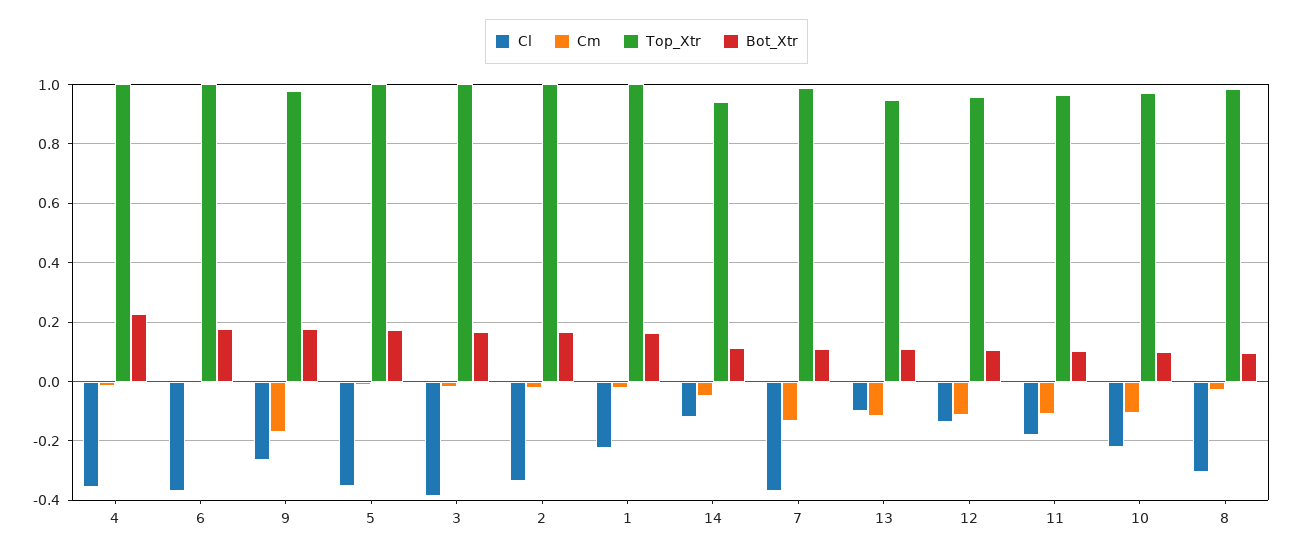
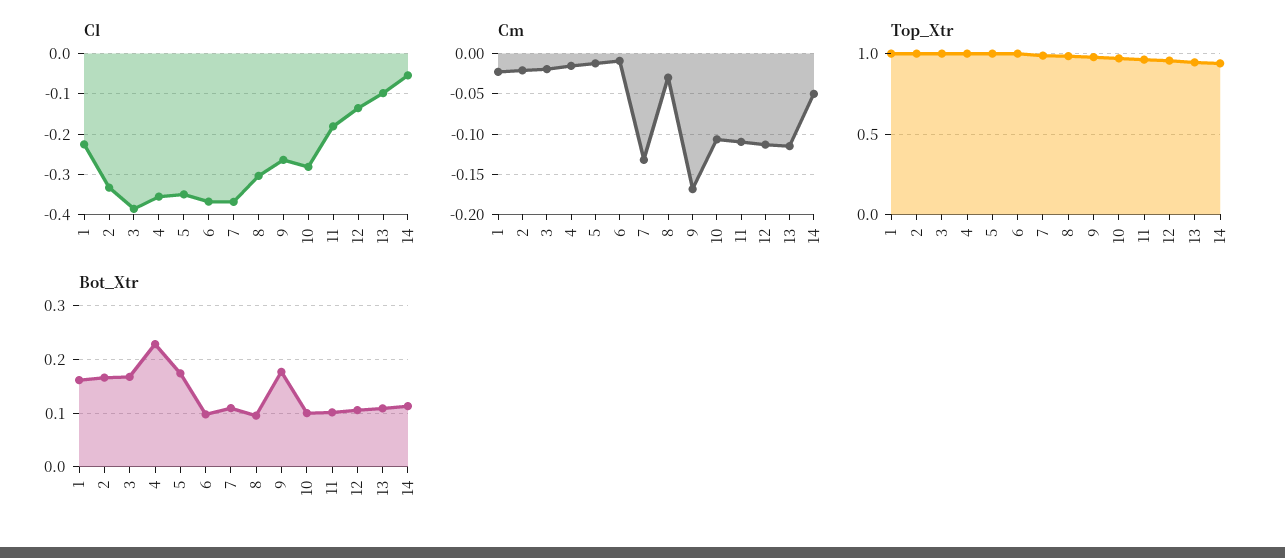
  {
    "Cl": {
      "4": -0.36,
      "6": -0.36,
      "9": -0.26,
      "5": -0.36,
      "3": -0.38,
      "2": -0.34,
      "1": -0.22,
-     "14": -0.125,
+     "14": -0.06,
      "7": -0.36,
      "13": -0.1,
      "12": -0.14,
      "11": -0.18,
-     "10": -0.225,
+     "10": -0.28,
      "8": -0.3
    },
    "Cm": {
      "4": -0.02,
      "6": -0.01,
      "9": -0.17,
      "5": -0.01,
      "3": -0.02,
      "2": -0.02,
      "1": -0.02,
      "14": -0.05,
      "7": -0.13,
      "13": -0.12,
      "12": -0.11,
      "11": -0.11,
      "10": -0.11,
      "8": -0.03
    },
    "Top_Xtr": {
      "4": 1,
      "6": 1,
      "9": 0.975,
      "5": 1,
      "3": 1,
      "2": 1,
      "1": 1,
      "14": 0.95,
      "7": 0.975,
      "13": 0.95,
      "12": 0.95,
      "11": 0.975,
      "10": 0.975,
      "8": 0.975
    },
    "Bot_Xtr": {
      "4": 0.22,
-     "6": 0.175,
+     "6": 0.1,
      "9": 0.18,
      "5": 0.18,
      "3": 0.16,
      "2": 0.16,
      "1": 0.16,
      "14": 0.12,
      "7": 0.1,
      "13": 0.1,
      "12": 0.1,
      "11": 0.1,
      "10": 0.1,
      "8": 0.1
    }
  }

